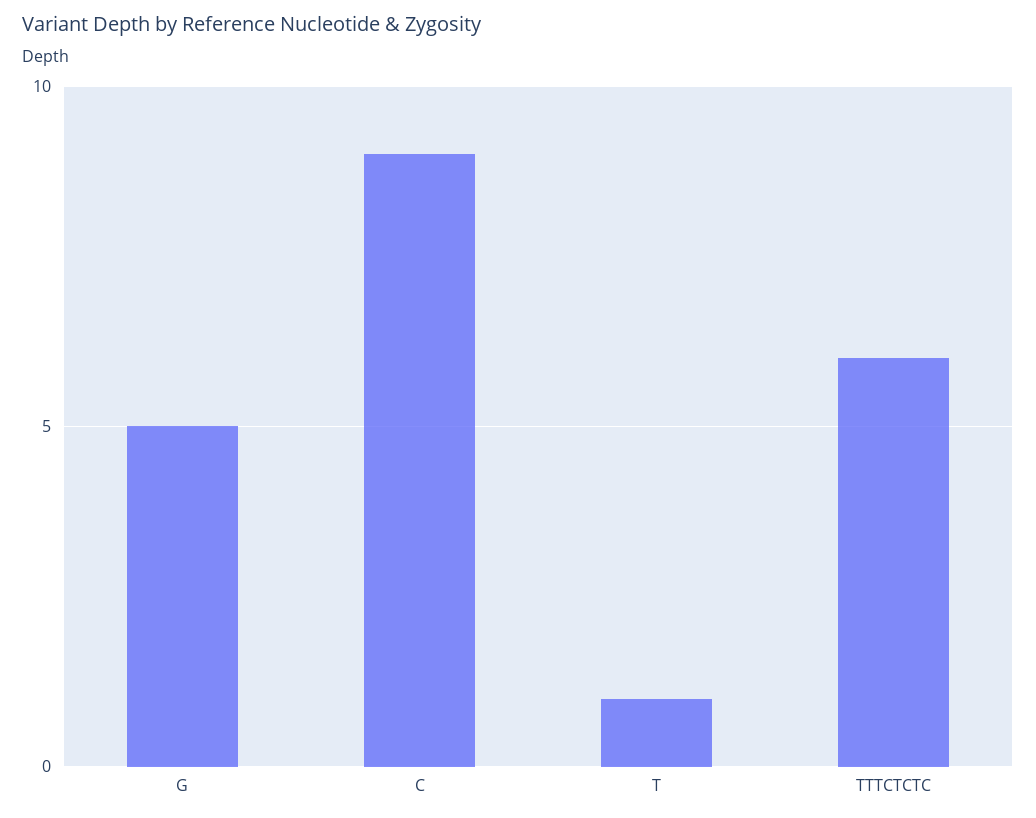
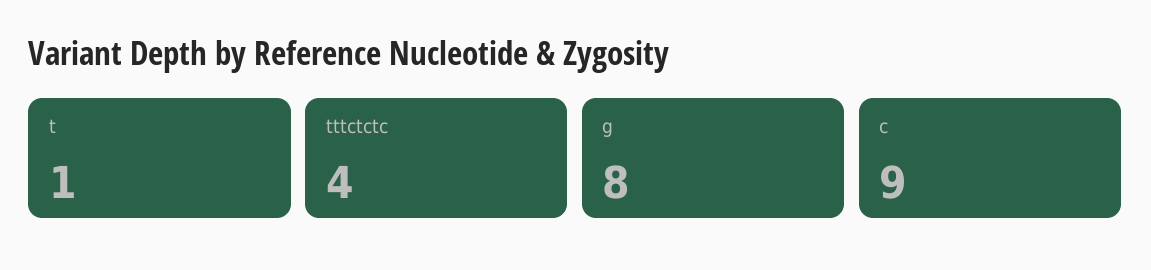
  {
-   "G": 5,
+   "G": 8,
    "C": 9,
    "T": 1,
-   "TTTCTCTC": 6
+   "TTTCTCTC": 4
  }

